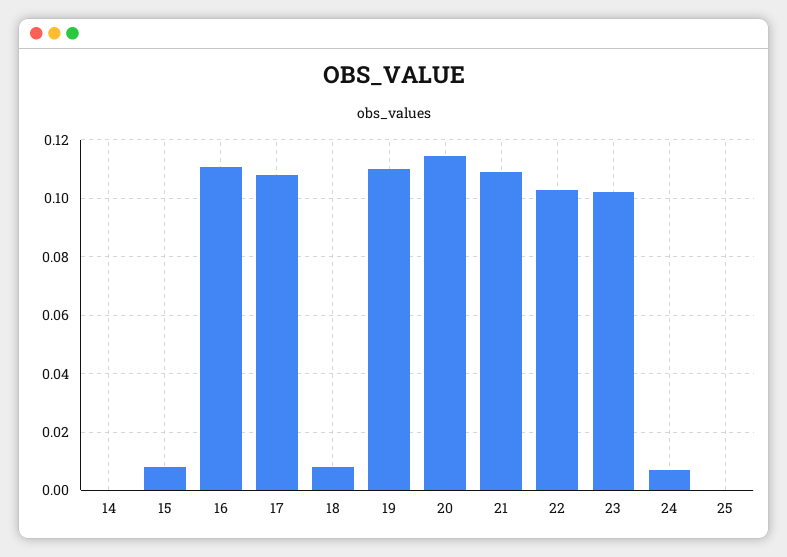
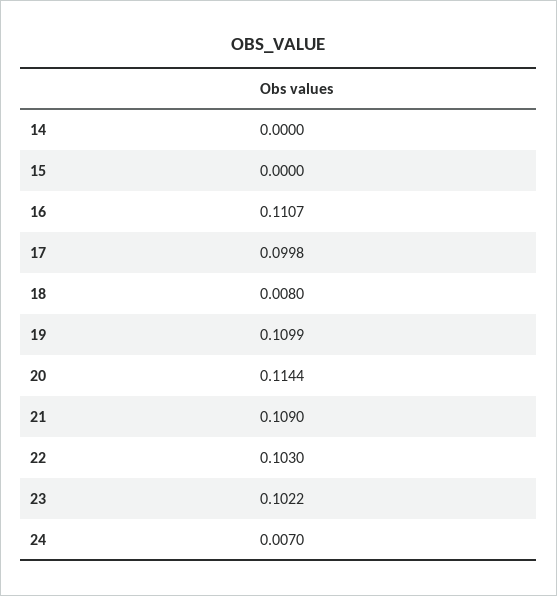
  {
    "14": 0,
-   "15": 0.0075,
+   "15": 0,
    "16": 0.1107,
-   "17": 0.1075,
+   "17": 0.0998,
    "18": 0.008,
    "19": 0.1099,
    "20": 0.1144,
    "21": 0.109,
    "22": 0.103,
    "23": 0.1022,
-   "24": 0.007,
+   "24": 0.007
-   "25": 0
  }

